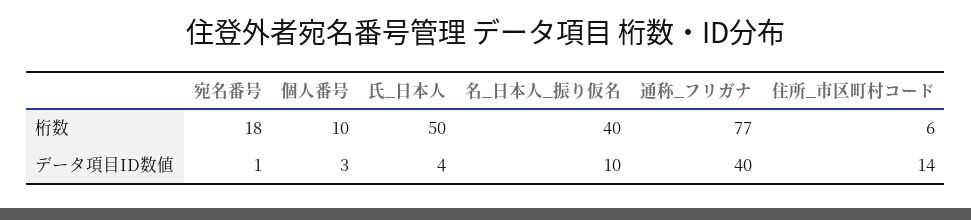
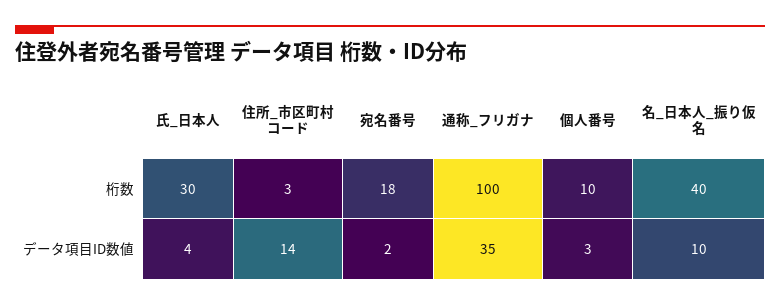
  {
    "宛名番号": {
      "桁数": 18,
-     "データ項目ID数値": 1
+     "データ項目ID数値": 2
    },
    "個人番号": {
      "桁数": 10,
      "データ項目ID数値": 3
    },
    "氏_日本人": {
-     "桁数": 50,
+     "桁数": 30,
      "データ項目ID数値": 4
    },
    "名_日本人_振り仮名": {
      "桁数": 40,
      "データ項目ID数値": 10
    },
    "通称_フリガナ": {
-     "桁数": 77,
+     "桁数": 100,
-     "データ項目ID数値": 40
+     "データ項目ID数値": 35
    },
    "住所_市区町村コード": {
-     "桁数": 6,
+     "桁数": 3,
      "データ項目ID数値": 14
    }
  }

